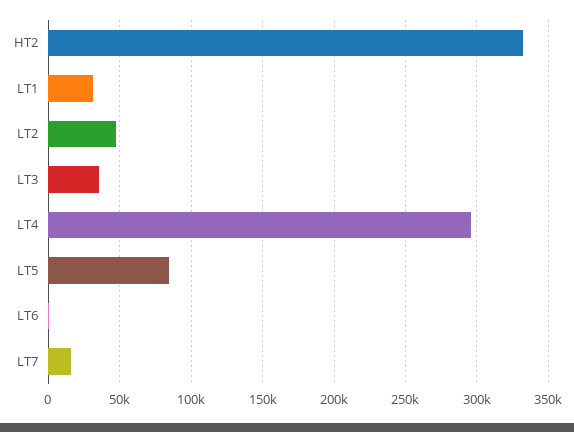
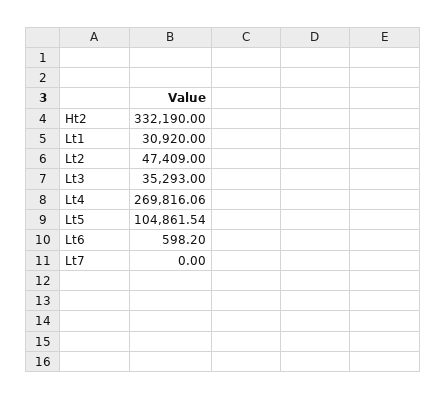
  {
    "HT2": 332190,
    "LT1": 30920,
    "LT2": 47409,
    "LT3": 35293,
-   "LT4": 295000,
+   "LT4": 269816.06,
-   "LT5": 85000,
+   "LT5": 104861.54,
    "LT6": 598.2,
-   "LT7": 15000
+   "LT7": 0
  }

